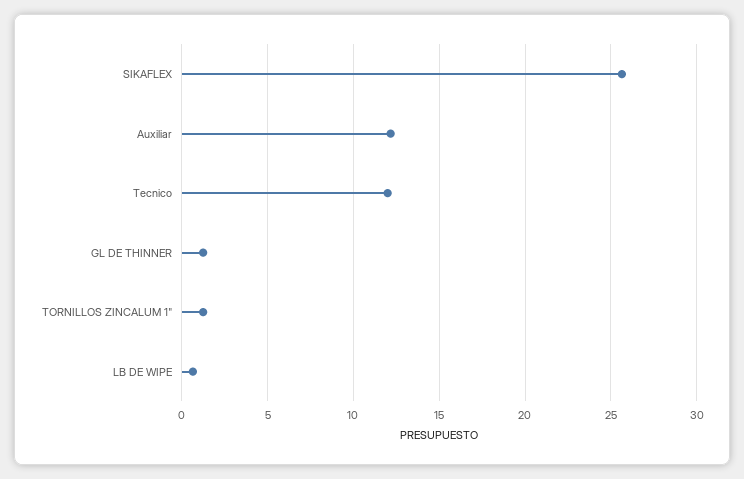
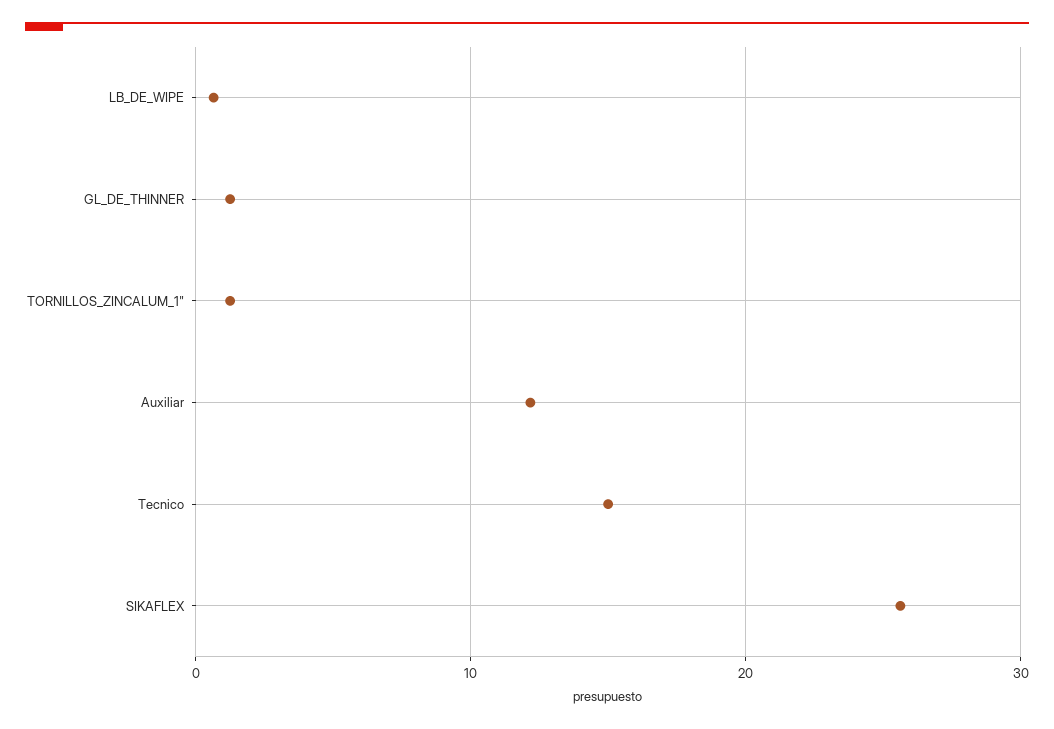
  {
    "SIKAFLEX": 25.5,
    "Auxiliar": 12,
-   "Tecnico": 12,
+   "Tecnico": 15,
    "GL DE THINNER": 1.5,
    "TORNILLOS ZINCALUM 1\"": 1.5,
    "LB DE WIPE": 0.5
  }

